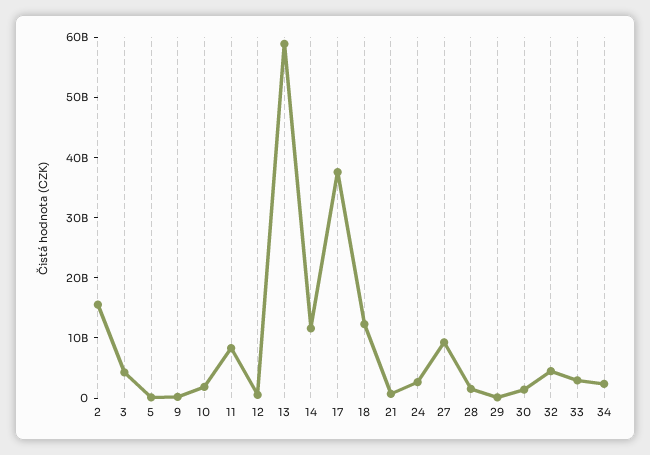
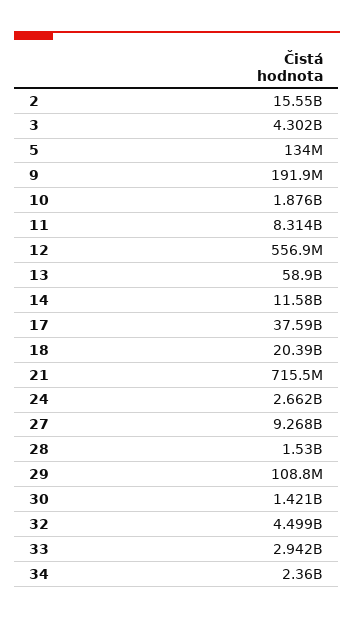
  {
    "2": 15550000000,
    "3": 4302000000,
    "5": 134000000,
    "9": 191900000,
    "10": 1876000000,
    "11": 8314000000,
    "12": 556900000,
    "13": 58900000000,
    "14": 11580000000,
    "17": 37590000000,
-   "18": 12000000000,
+   "18": 20390000000,
    "21": 715500000,
    "24": 2662000000,
    "27": 9268000000,
    "28": 1530000000,
    "29": 108800000,
    "30": 1421000000,
    "32": 4499000000,
    "33": 2942000000,
    "34": 2360000000
  }

